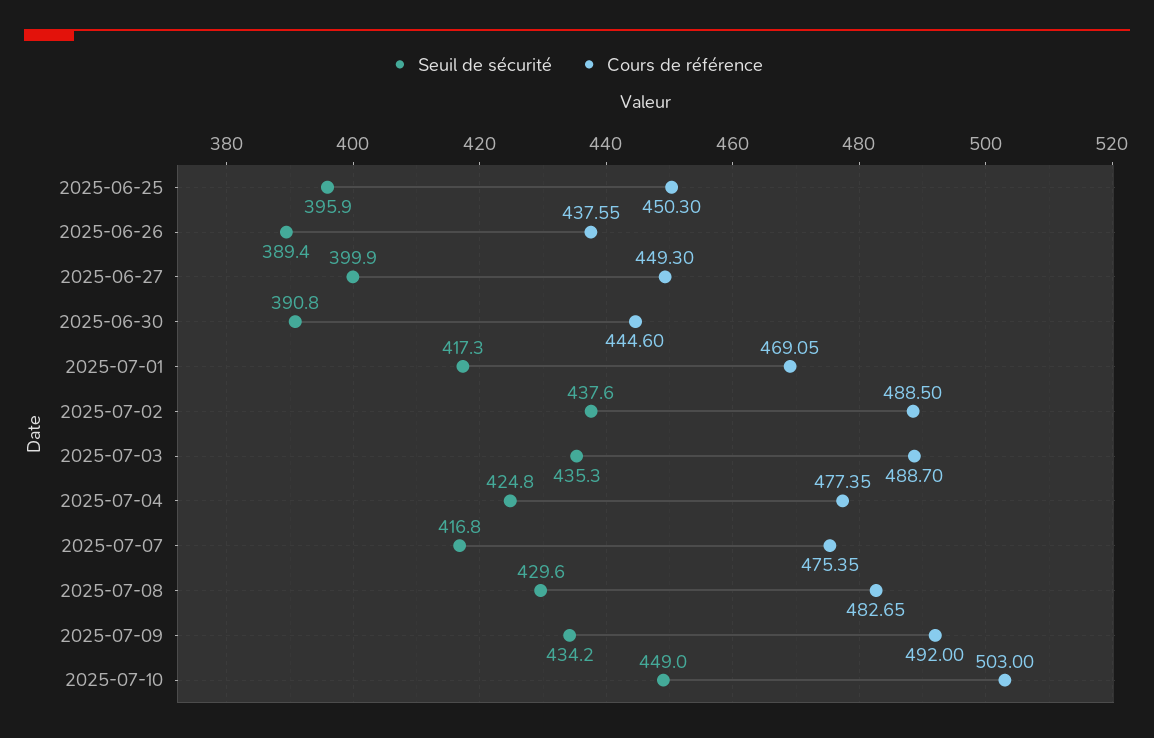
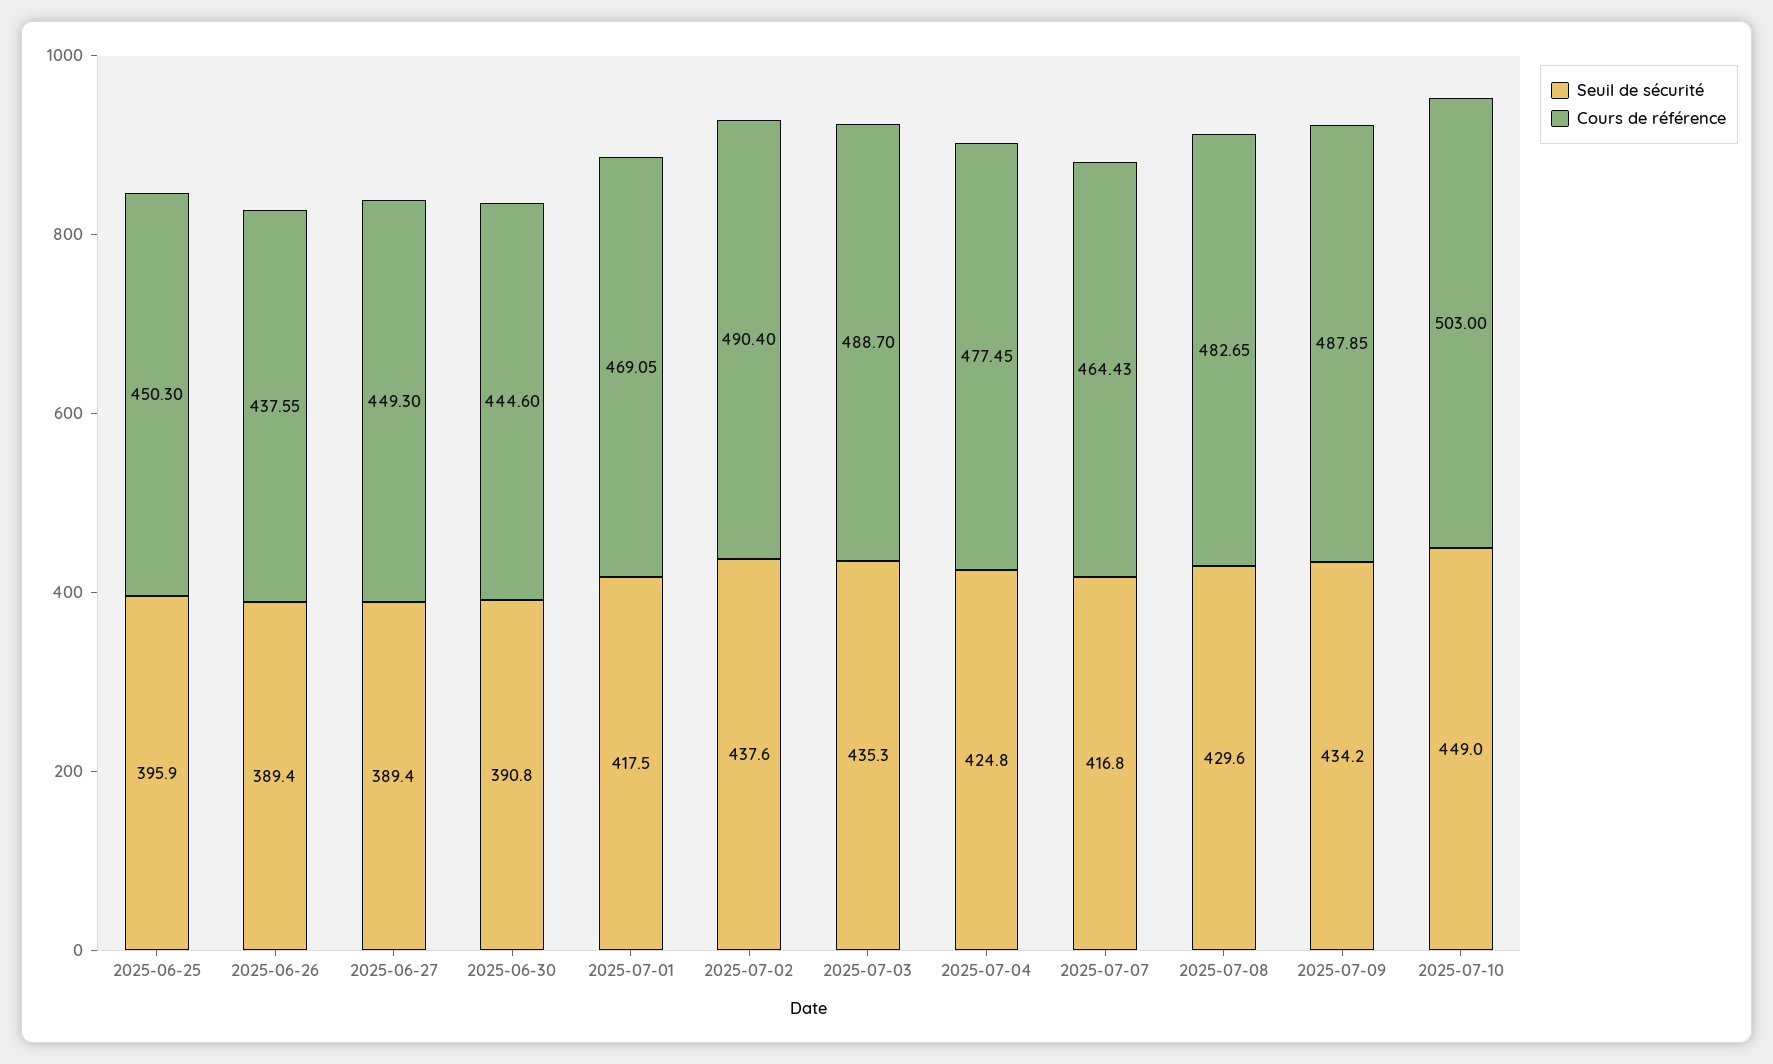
  {
    "Seuil de sécurité": {
      "2025-06-25": 395.9,
      "2025-06-26": 389.4,
-     "2025-06-27": 399.9,
+     "2025-06-27": 389.4,
      "2025-06-30": 390.8,
-     "2025-07-01": 417.3,
+     "2025-07-01": 417.5,
      "2025-07-02": 437.6,
      "2025-07-03": 435.3,
      "2025-07-04": 424.8,
      "2025-07-07": 416.8,
      "2025-07-08": 429.6,
      "2025-07-09": 434.2,
      "2025-07-10": 449
    },
    "Cours de référence": {
      "2025-06-25": 450.3,
      "2025-06-26": 437.55,
      "2025-06-27": 449.3,
      "2025-06-30": 444.6,
      "2025-07-01": 469.05,
-     "2025-07-02": 488.5,
+     "2025-07-02": 490.4,
      "2025-07-03": 488.7,
-     "2025-07-04": 477.35,
+     "2025-07-04": 477.45,
-     "2025-07-07": 475.35,
+     "2025-07-07": 464.43,
      "2025-07-08": 482.65,
-     "2025-07-09": 492,
+     "2025-07-09": 487.85,
      "2025-07-10": 503
    }
  }

